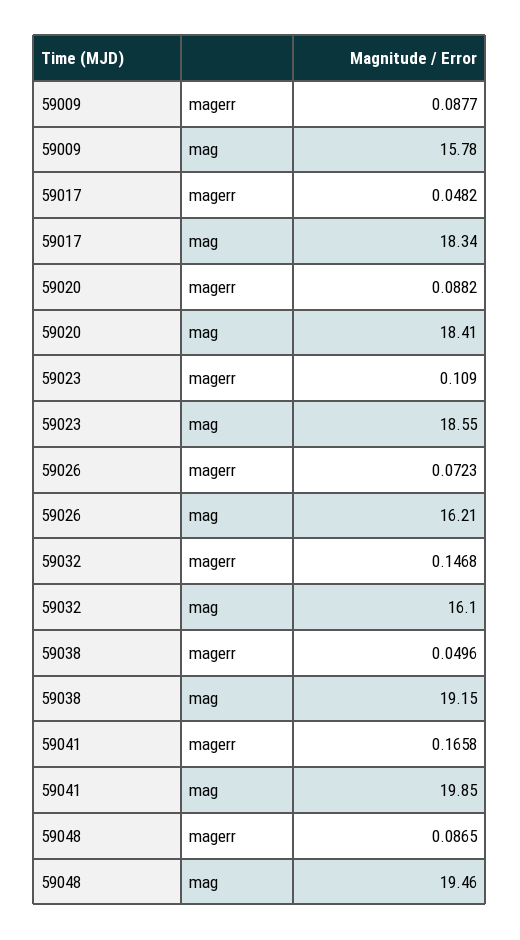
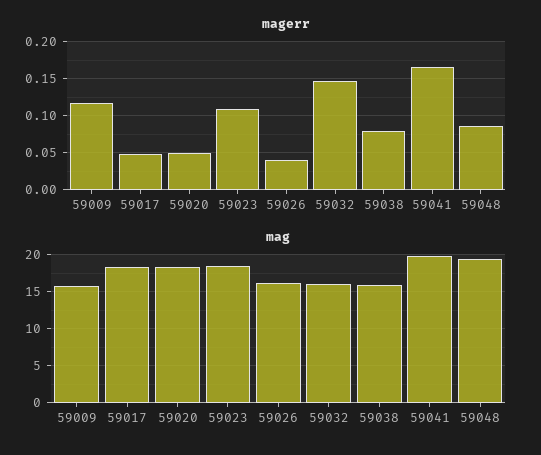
  {
    "magerr": {
-     "59009": 0.0877,
+     "59009": 0.12,
      "59017": 0.0482,
-     "59020": 0.0882,
+     "59020": 0.05,
      "59023": 0.109,
-     "59026": 0.0723,
+     "59026": 0.04,
      "59032": 0.1468,
-     "59038": 0.0496,
+     "59038": 0.08,
      "59041": 0.1658,
      "59048": 0.0865
    },
    "mag": {
      "59009": 15.78,
      "59017": 18.34,
      "59020": 18.41,
      "59023": 18.55,
      "59026": 16.21,
      "59032": 16.1,
-     "59038": 19.15,
+     "59038": 16,
      "59041": 19.85,
      "59048": 19.46
    }
  }

